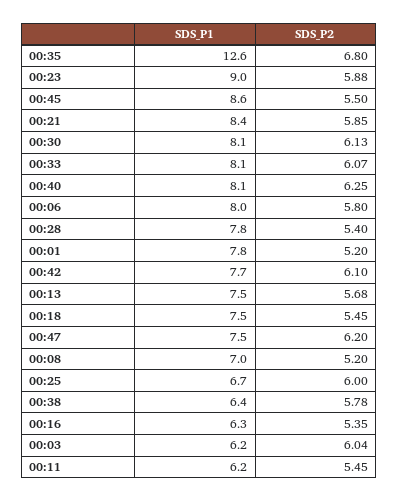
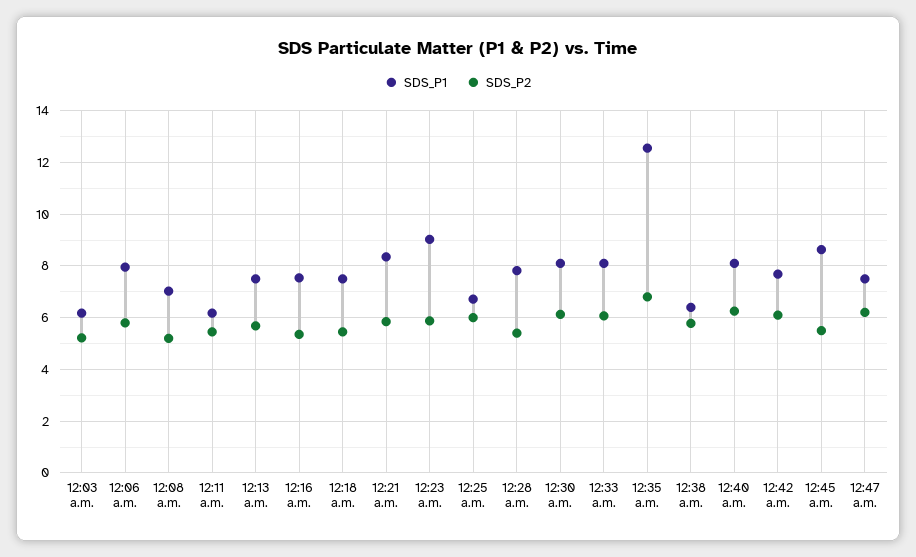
  {
    "SDS_P1": {
      "00:35": 12.6,
      "00:23": 9,
      "00:45": 8.6,
      "00:21": 8.4,
      "00:30": 8.1,
      "00:33": 8.1,
      "00:40": 8.1,
      "00:06": 8,
      "00:28": 7.8,
-     "00:01": 7.8,
      "00:42": 7.7,
      "00:13": 7.5,
      "00:18": 7.5,
      "00:47": 7.5,
      "00:08": 7,
      "00:25": 6.7,
      "00:38": 6.4,
-     "00:16": 6.3,
+     "00:16": 7.5,
      "00:03": 6.2,
      "00:11": 6.2
    },
    "SDS_P2": {
      "00:35": 6.8,
      "00:23": 5.88,
      "00:45": 5.5,
      "00:21": 5.85,
      "00:30": 6.13,
      "00:33": 6.07,
      "00:40": 6.25,
      "00:06": 5.8,
      "00:28": 5.4,
-     "00:01": 5.2,
      "00:42": 6.1,
      "00:13": 5.68,
      "00:18": 5.45,
      "00:47": 6.2,
      "00:08": 5.2,
      "00:25": 6,
      "00:38": 5.78,
      "00:16": 5.35,
-     "00:03": 6.04,
+     "00:03": 5.25,
      "00:11": 5.45
    }
  }

